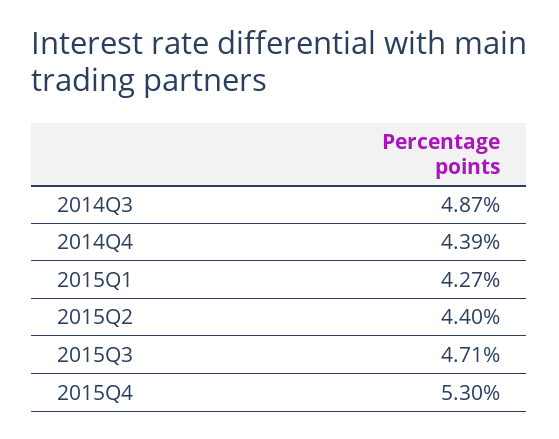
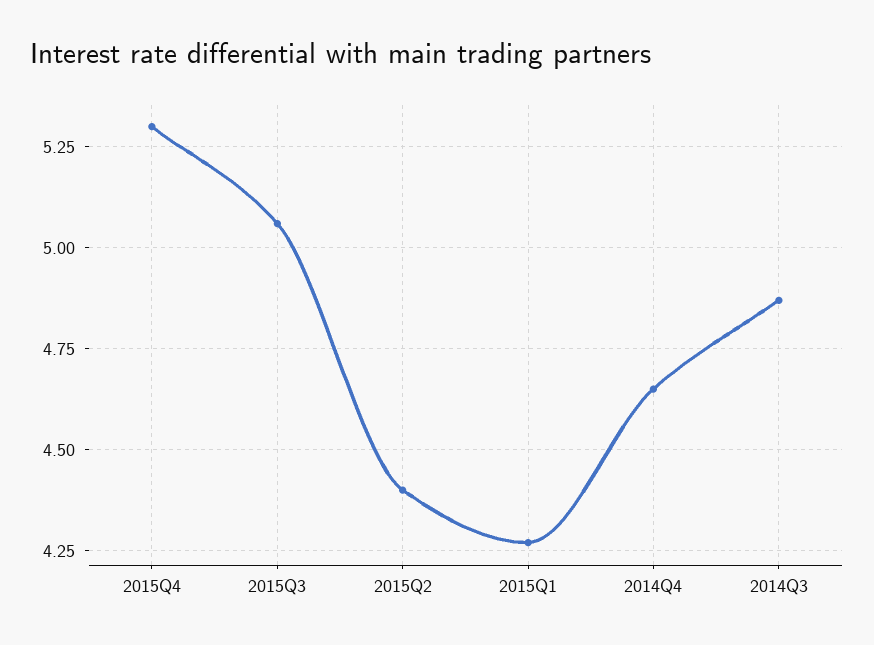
  {
    "2014Q3": 4.87,
-   "2014Q4": 4.39,
+   "2014Q4": 4.65,
    "2015Q1": 4.27,
    "2015Q2": 4.4,
-   "2015Q3": 4.71,
+   "2015Q3": 5.05,
    "2015Q4": 5.3
  }

